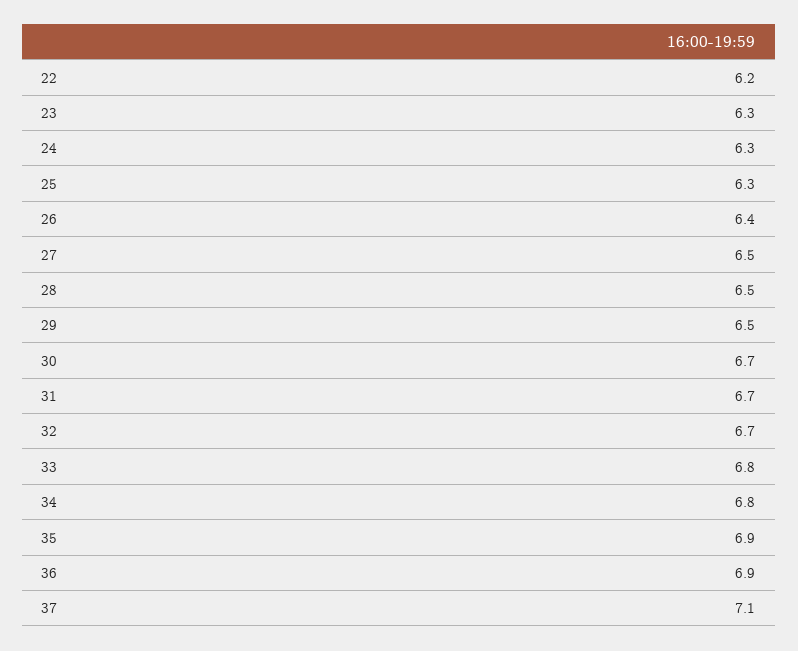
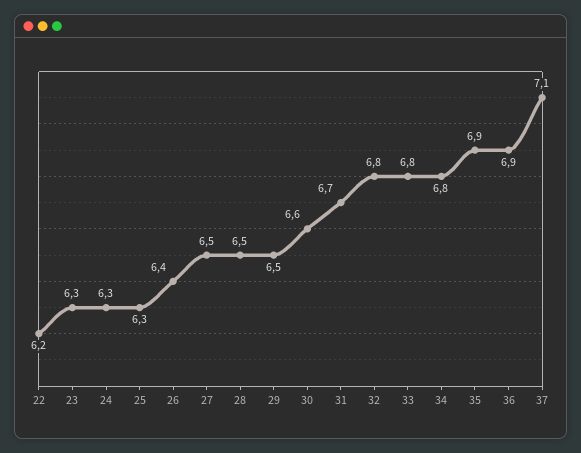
  {
    "22": 6.2,
    "23": 6.3,
    "24": 6.3,
    "25": 6.3,
    "26": 6.4,
    "27": 6.5,
    "28": 6.5,
    "29": 6.5,
-   "30": 6.7,
+   "30": 6.6,
    "31": 6.7,
-   "32": 6.7,
+   "32": 6.8,
    "33": 6.8,
    "34": 6.8,
    "35": 6.9,
    "36": 6.9,
    "37": 7.1
  }

